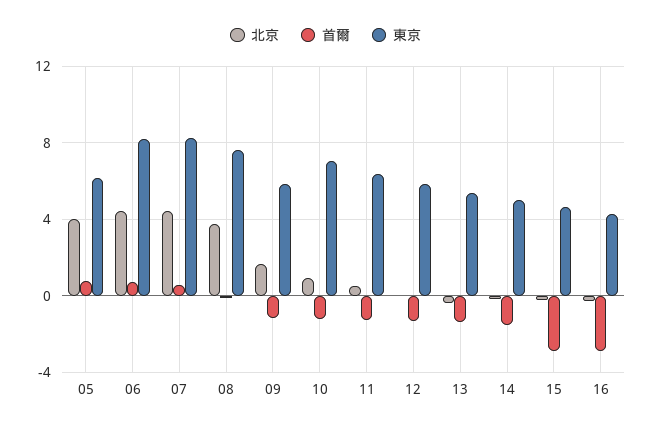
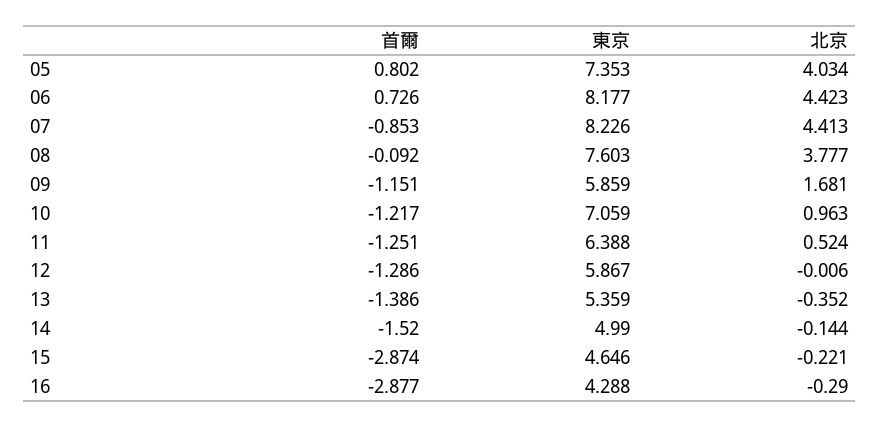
  {
    "北京": {
      "05": 4.034,
      "06": 4.423,
      "07": 4.413,
      "08": 3.777,
      "09": 1.681,
      "10": 0.963,
      "11": 0.524,
      "12": -0.006,
      "13": -0.352,
      "14": -0.144,
      "15": -0.221,
      "16": -0.29
    },
    "首爾": {
      "05": 0.802,
      "06": 0.726,
-     "07": 0.5,
+     "07": -0.853,
      "08": -0.092,
      "09": -1.151,
      "10": -1.217,
      "11": -1.251,
      "12": -1.286,
      "13": -1.386,
      "14": -1.52,
      "15": -2.874,
      "16": -2.877
    },
    "東京": {
-     "05": 6,
+     "05": 7.353,
      "06": 8.177,
      "07": 8.226,
      "08": 7.603,
      "09": 5.859,
      "10": 7.059,
      "11": 6.388,
      "12": 5.867,
      "13": 5.359,
      "14": 4.99,
      "15": 4.646,
      "16": 4.288
    }
  }

